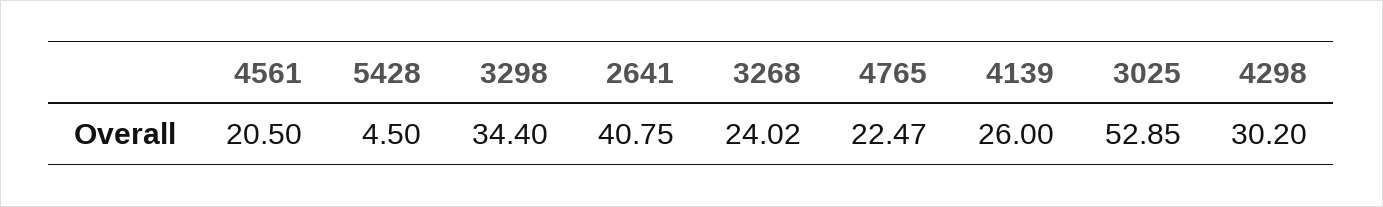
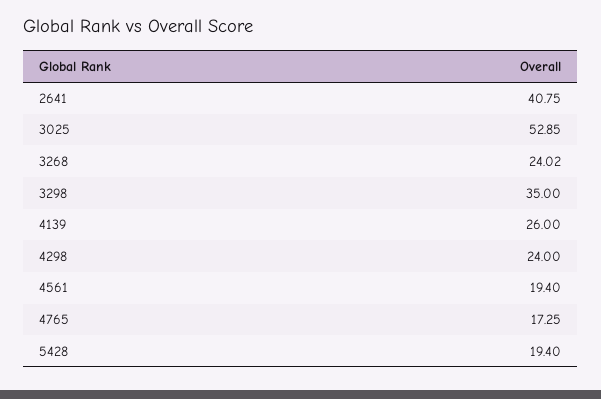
  {
-   "4561": 20.5,
+   "4561": 19.4,
-   "5428": 4.5,
+   "5428": 19.4,
-   "3298": 34.4,
+   "3298": 35,
    "2641": 40.75,
    "3268": 24.02,
-   "4765": 22.47,
+   "4765": 17.25,
    "4139": 26,
    "3025": 52.85,
-   "4298": 30.2
+   "4298": 24
  }

